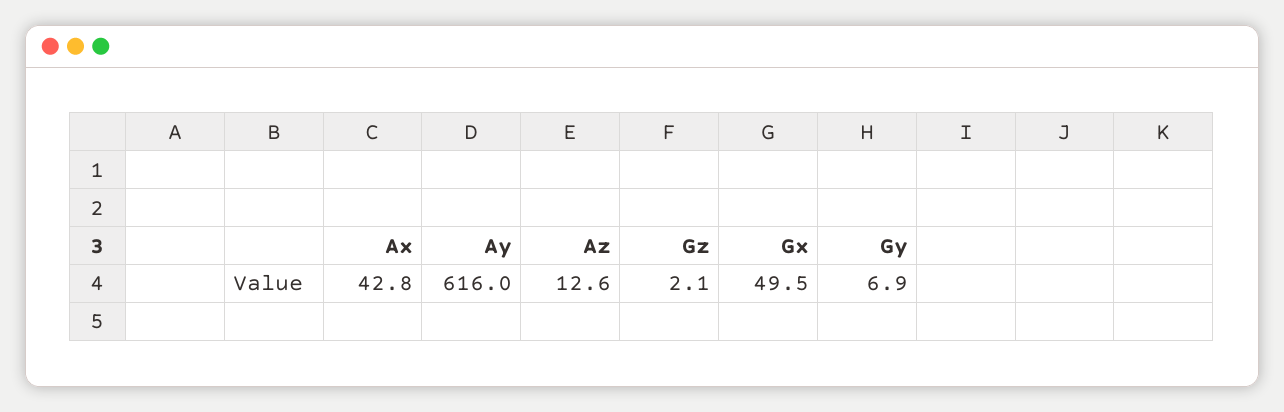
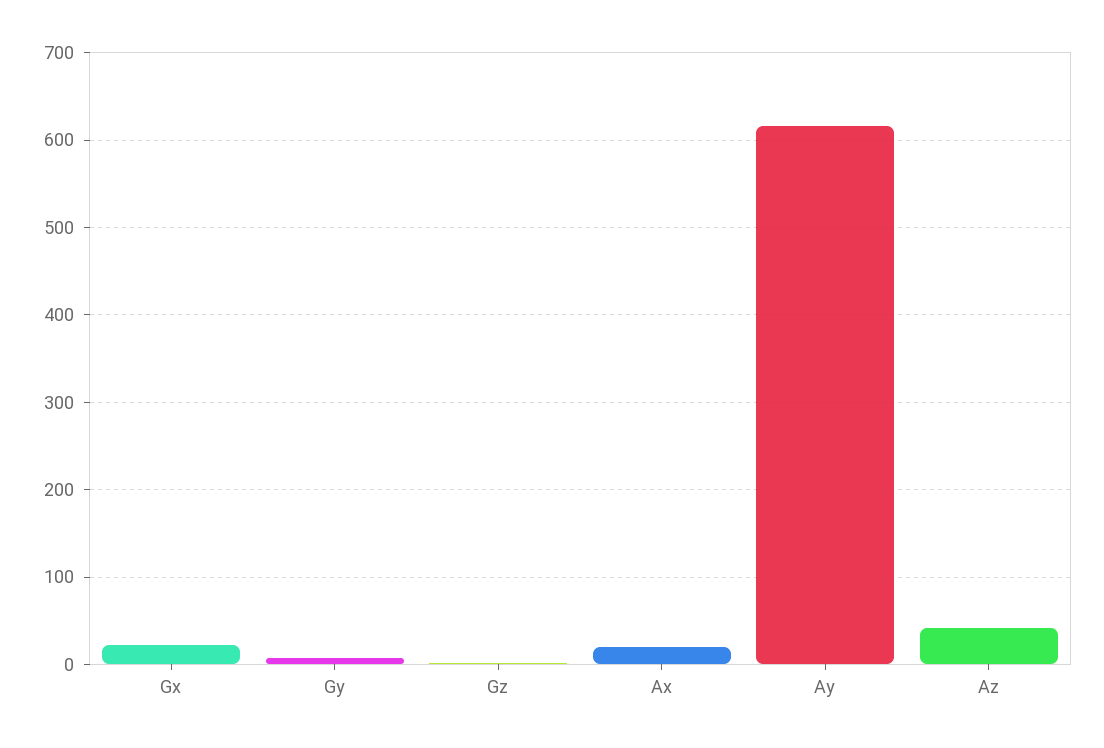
  {
-   "Ax": 42.8,
+   "Ax": 20,
    "Ay": 616,
-   "Az": 12.6,
+   "Az": 40,
    "Gz": 2.1,
-   "Gx": 49.5,
+   "Gx": 20,
    "Gy": 6.9
  }

